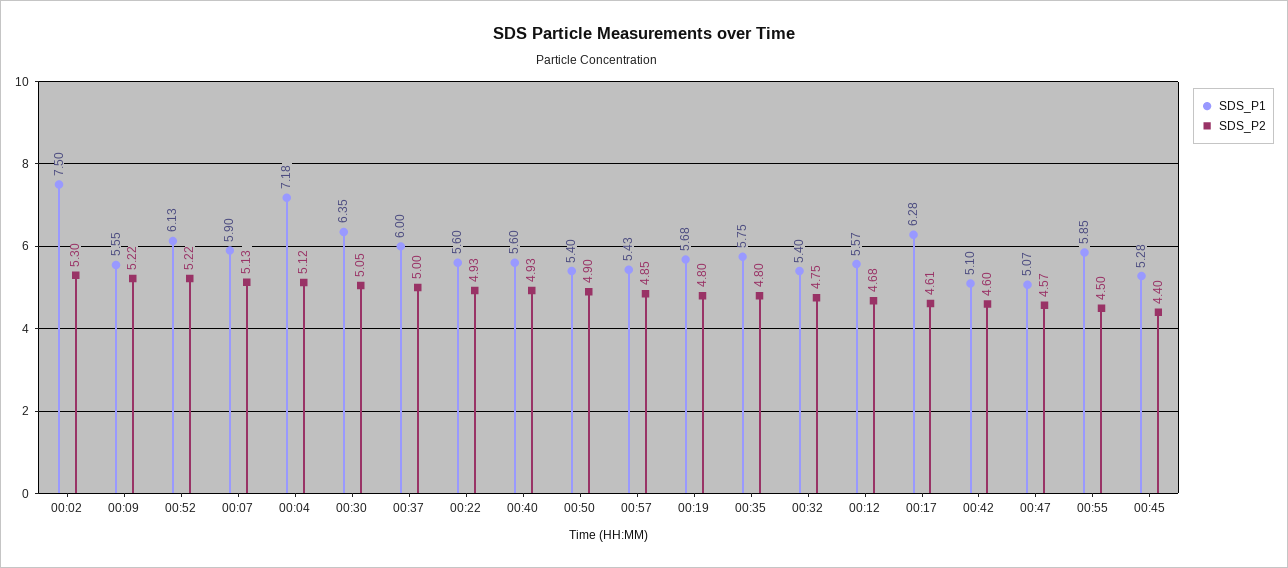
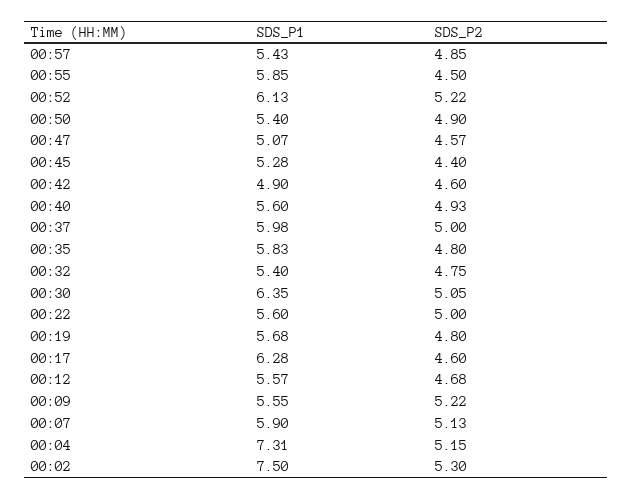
  {
    "SDS_P1": {
      "00:02": 7.5,
      "00:09": 5.55,
      "00:52": 6.13,
      "00:07": 5.9,
-     "00:04": 7.18,
+     "00:04": 7.31,
      "00:30": 6.35,
-     "00:37": 6,
+     "00:37": 5.98,
      "00:22": 5.6,
      "00:40": 5.6,
      "00:50": 5.4,
      "00:57": 5.43,
      "00:19": 5.68,
-     "00:35": 5.75,
+     "00:35": 5.83,
      "00:32": 5.4,
      "00:12": 5.57,
      "00:17": 6.28,
-     "00:42": 5.1,
+     "00:42": 4.9,
      "00:47": 5.07,
      "00:55": 5.85,
      "00:45": 5.28
    },
    "SDS_P2": {
      "00:02": 5.3,
      "00:09": 5.22,
      "00:52": 5.22,
      "00:07": 5.13,
-     "00:04": 5.12,
+     "00:04": 5.15,
      "00:30": 5.05,
      "00:37": 5,
-     "00:22": 4.93,
+     "00:22": 5,
      "00:40": 4.93,
      "00:50": 4.9,
      "00:57": 4.85,
      "00:19": 4.8,
      "00:35": 4.8,
      "00:32": 4.75,
      "00:12": 4.68,
-     "00:17": 4.61,
+     "00:17": 4.6,
      "00:42": 4.6,
      "00:47": 4.57,
      "00:55": 4.5,
      "00:45": 4.4
    }
  }

